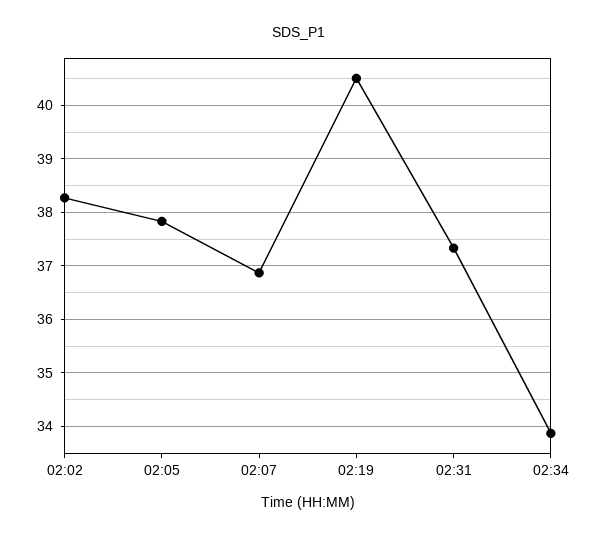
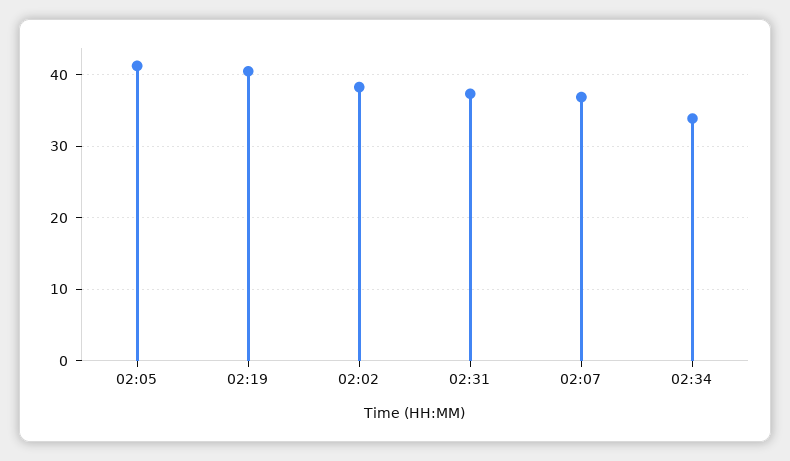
  {
    "02:02": 38.2,
-   "02:05": 37.8,
+   "02:05": 41,
    "02:07": 36.8,
    "02:19": 40.6,
    "02:31": 37.4,
    "02:34": 33.8
  }

